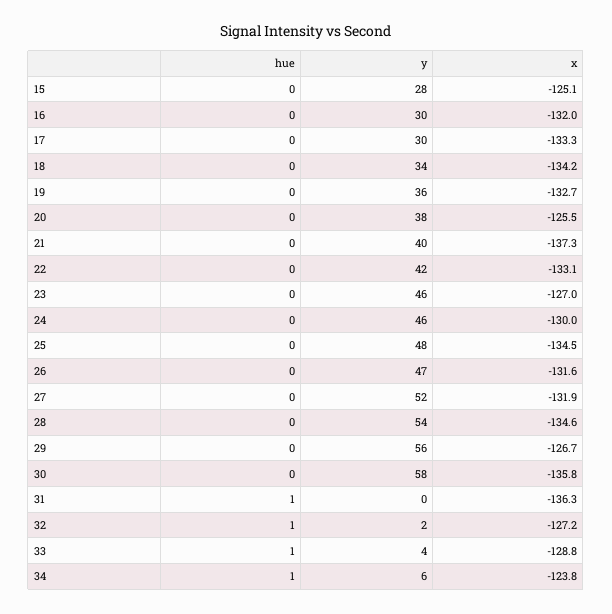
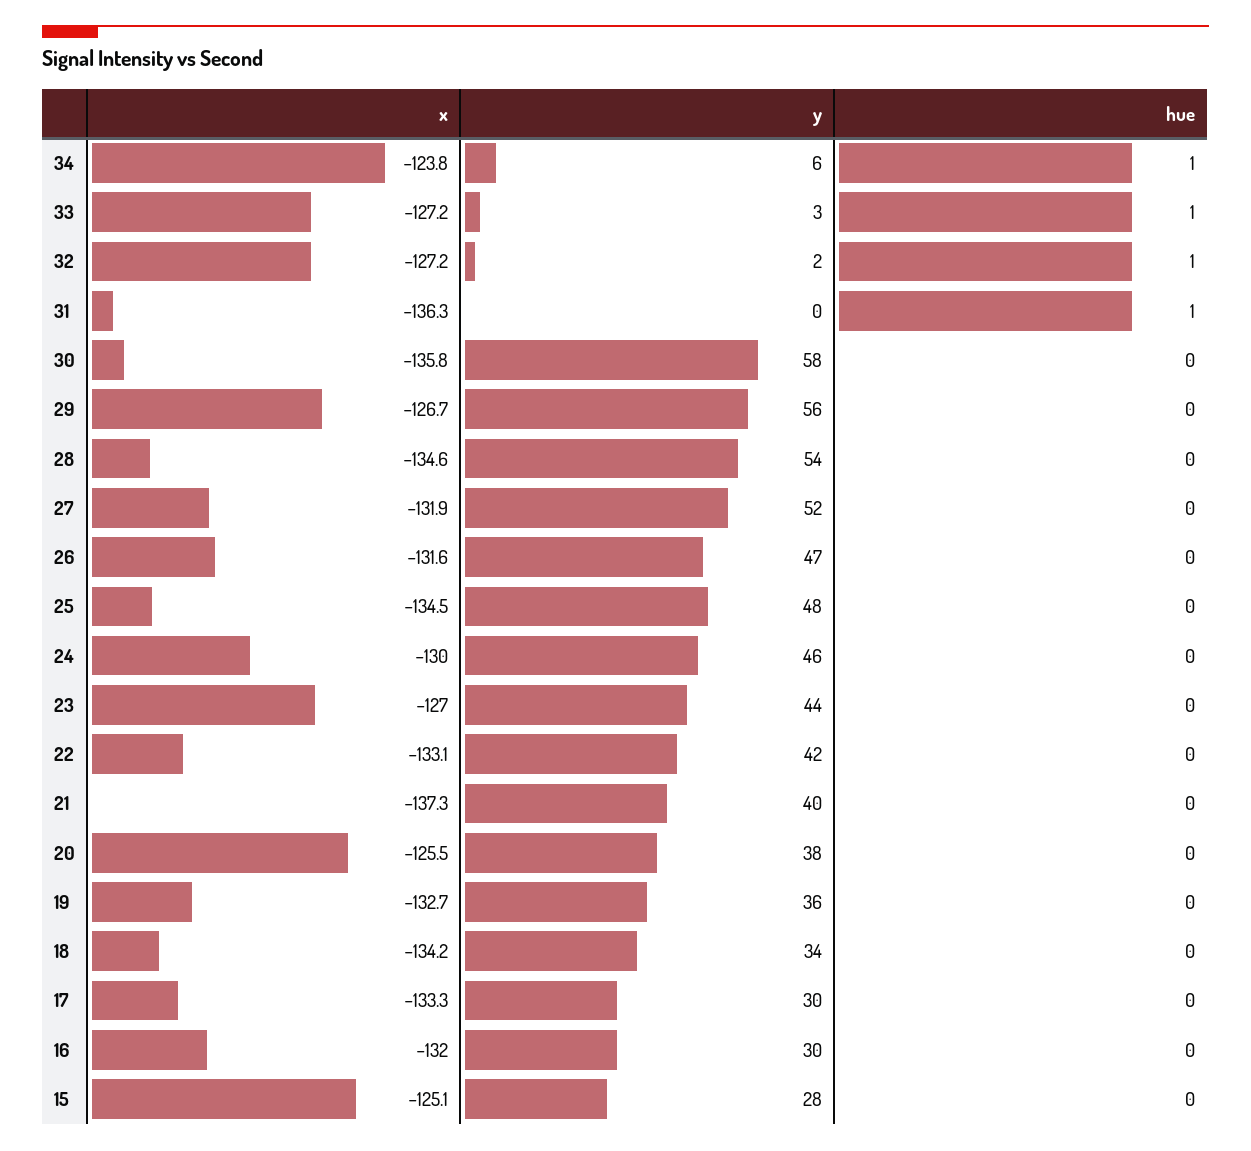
  {
    "hue": {
      "15": 0,
      "16": 0,
      "17": 0,
      "18": 0,
      "19": 0,
      "20": 0,
      "21": 0,
      "22": 0,
      "23": 0,
      "24": 0,
      "25": 0,
      "26": 0,
      "27": 0,
      "28": 0,
      "29": 0,
      "30": 0,
      "31": 1,
      "32": 1,
      "33": 1,
      "34": 1
    },
    "y": {
      "15": 28,
      "16": 30,
      "17": 30,
      "18": 34,
      "19": 36,
      "20": 38,
      "21": 40,
      "22": 42,
-     "23": 46,
+     "23": 44,
      "24": 46,
      "25": 48,
      "26": 47,
      "27": 52,
      "28": 54,
      "29": 56,
      "30": 58,
      "31": 0,
      "32": 2,
-     "33": 4,
+     "33": 3,
      "34": 6
    },
    "x": {
      "15": -125.1,
      "16": -132,
      "17": -133.3,
      "18": -134.2,
      "19": -132.7,
      "20": -125.5,
      "21": -137.3,
      "22": -133.1,
      "23": -127,
      "24": -130,
      "25": -134.5,
      "26": -131.6,
      "27": -131.9,
      "28": -134.6,
      "29": -126.7,
      "30": -135.8,
      "31": -136.3,
      "32": -127.2,
-     "33": -128.8,
+     "33": -127.2,
      "34": -123.8
    }
  }

